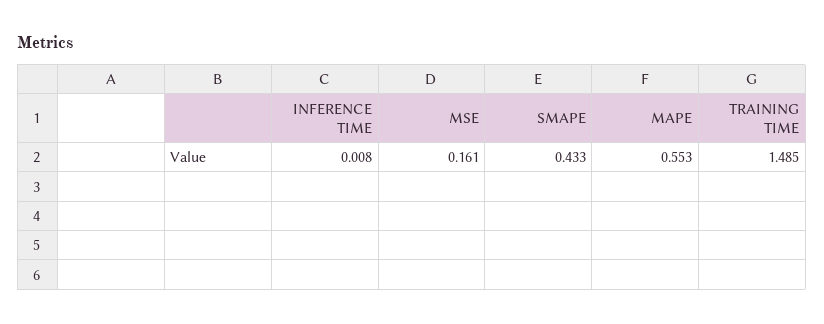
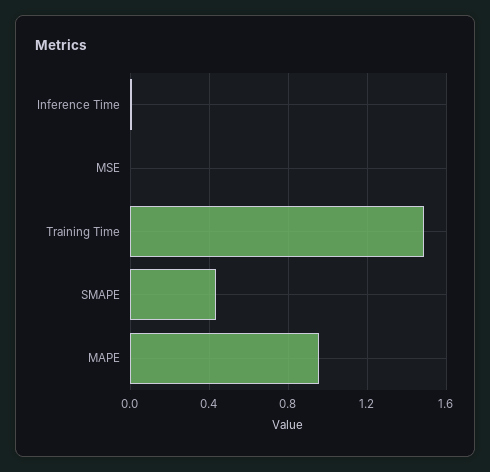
  {
    "INFERENCE TIME": 0.008,
-   "MSE": 0.161,
+   "MSE": 0,
    "SMAPE": 0.433,
-   "MAPE": 0.553,
+   "MAPE": 0.95,
    "TRAINING TIME": 1.485
  }

